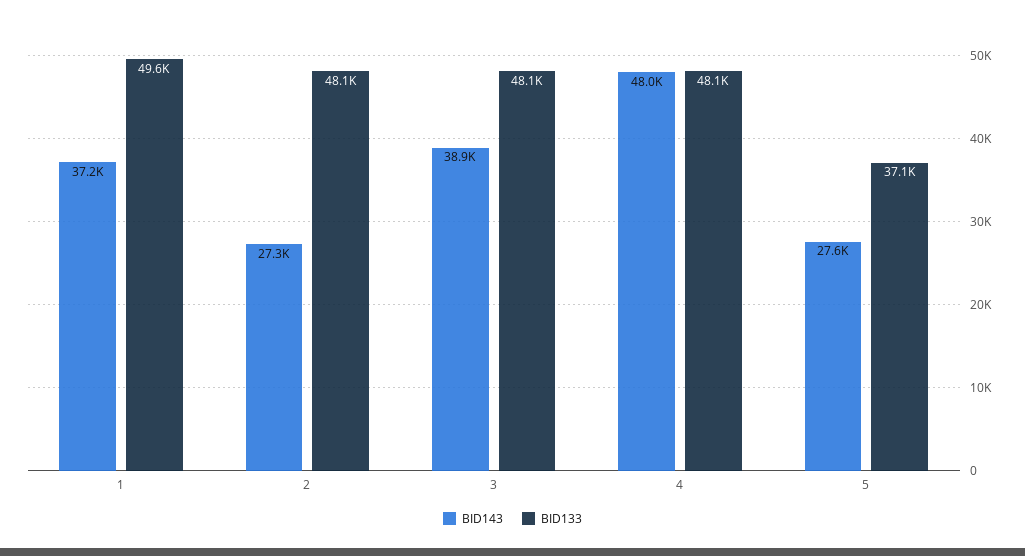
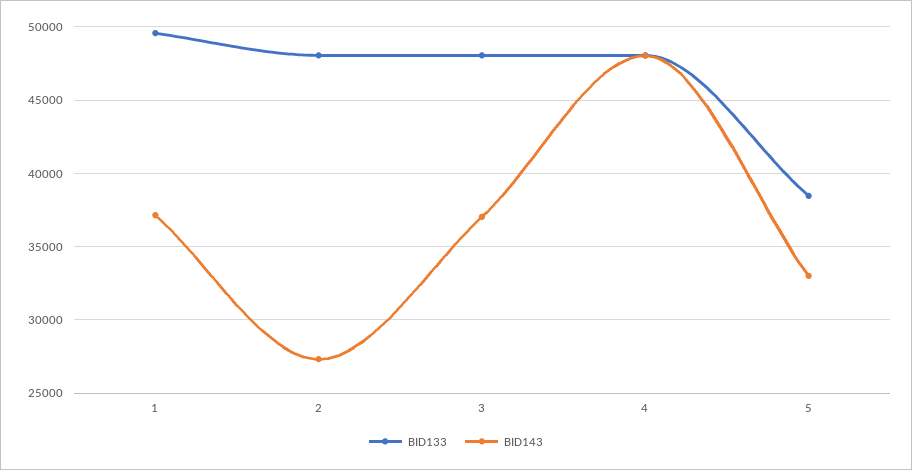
  {
    "BID143": {
      "1": 37200,
      "2": 27300,
-     "3": 38900,
+     "3": 37000,
      "4": 48000,
-     "5": 27600
+     "5": 33000
    },
    "BID133": {
      "1": 49600,
      "2": 48100,
      "3": 48100,
      "4": 48100,
-     "5": 37100
+     "5": 38500
    }
  }

